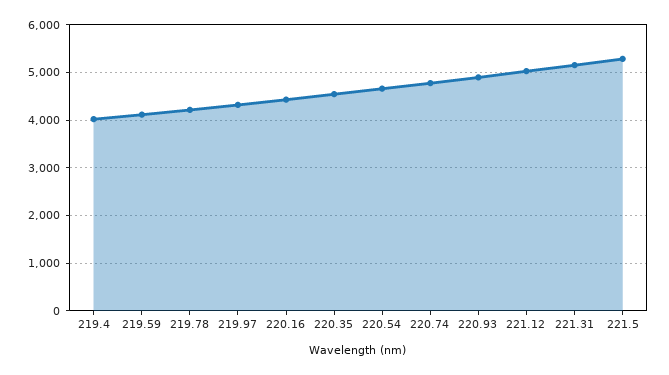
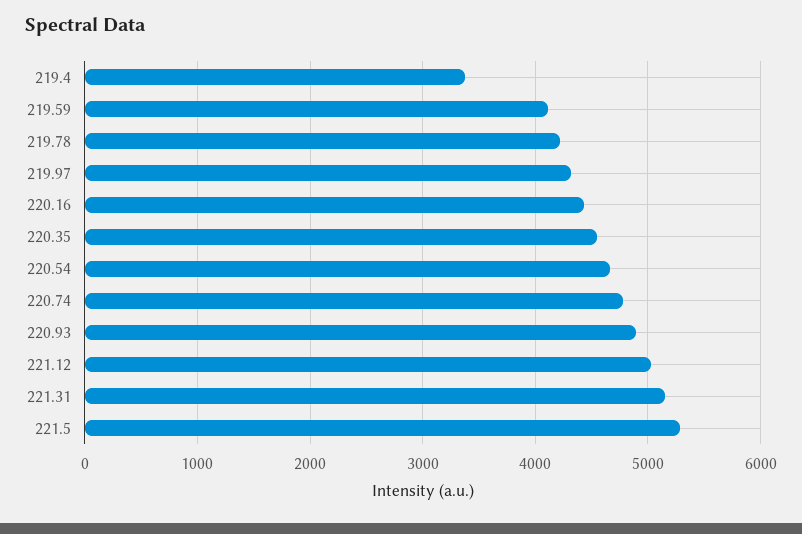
  {
-   "219.4": 4000,
+   "219.4": 3400,
    "219.59": 4100,
    "219.78": 4200,
    "219.97": 4300,
    "220.16": 4400,
    "220.35": 4500,
    "220.54": 4700,
    "220.74": 4800,
    "220.93": 4900,
    "221.12": 5000,
    "221.31": 5200,
    "221.5": 5300
  }

